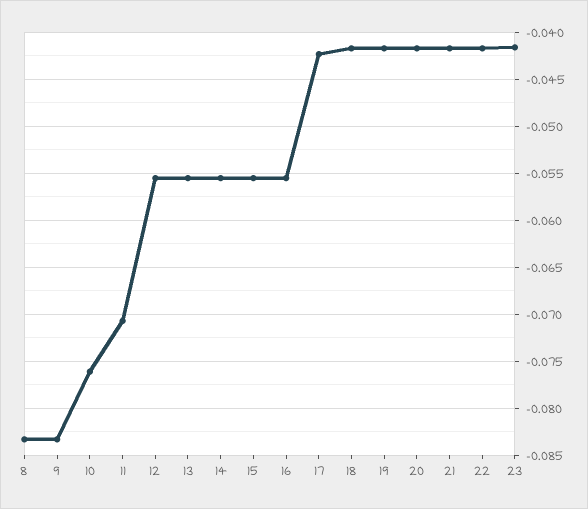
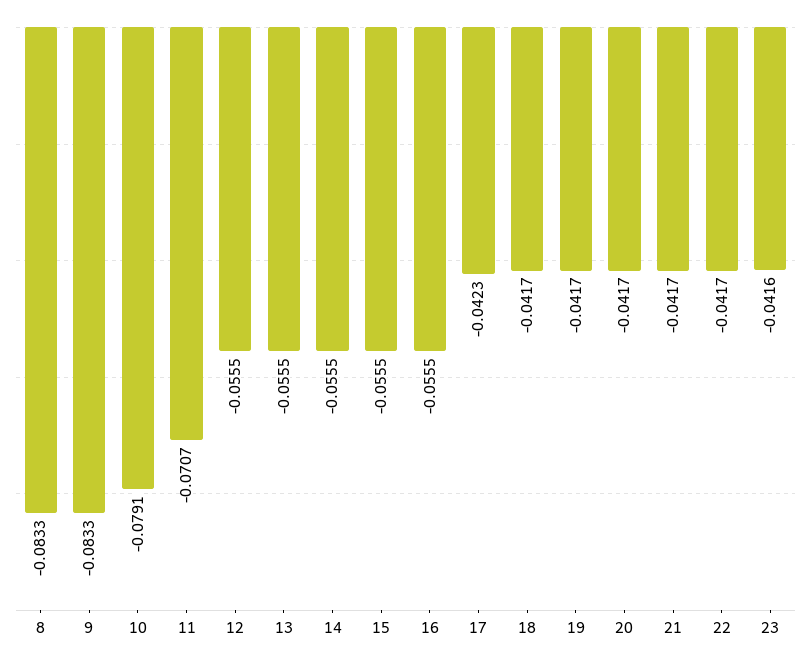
  {
    "8": -0.0833,
    "9": -0.0833,
-   "10": -0.076,
+   "10": -0.0791,
    "11": -0.0707,
    "12": -0.0555,
    "13": -0.0555,
    "14": -0.0555,
    "15": -0.0555,
    "16": -0.0555,
    "17": -0.0423,
    "18": -0.0417,
    "19": -0.0417,
    "20": -0.0417,
    "21": -0.0417,
    "22": -0.0417,
    "23": -0.0416
  }

